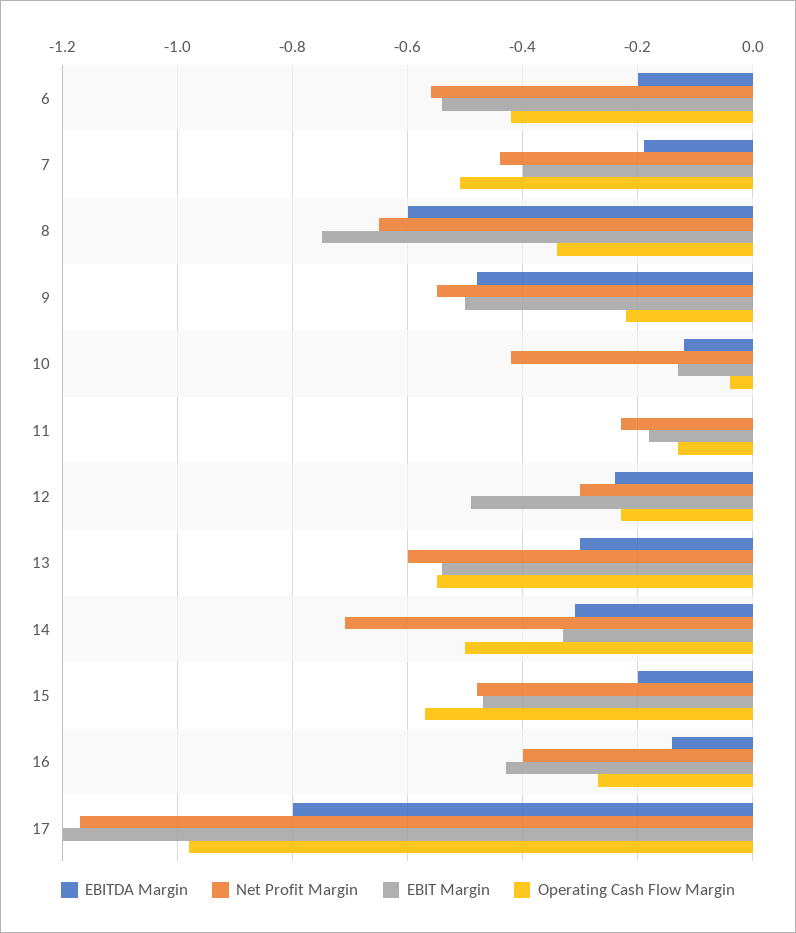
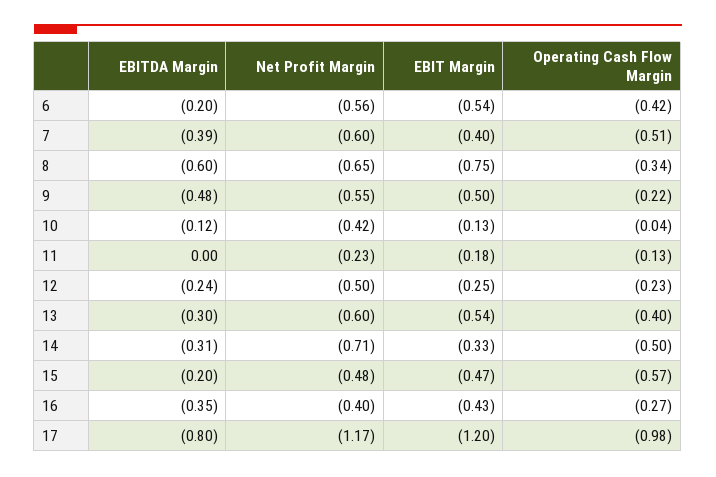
  {
    "EBITDA Margin": {
      "6": -0.2,
-     "7": -0.2,
+     "7": -0.39,
      "8": -0.6,
      "9": -0.48,
      "10": -0.12,
      "11": 0,
      "12": -0.24,
      "13": -0.3,
      "14": -0.31,
      "15": -0.2,
-     "16": -0.15,
+     "16": -0.35,
      "17": -0.8
    },
    "Net Profit Margin": {
      "6": -0.56,
-     "7": -0.45,
+     "7": -0.6,
      "8": -0.65,
      "9": -0.55,
      "10": -0.42,
      "11": -0.23,
-     "12": -0.3,
+     "12": -0.5,
      "13": -0.6,
      "14": -0.71,
      "15": -0.48,
      "16": -0.4,
      "17": -1.17
    },
    "EBIT Margin": {
      "6": -0.54,
      "7": -0.4,
      "8": -0.75,
      "9": -0.5,
      "10": -0.13,
      "11": -0.18,
-     "12": -0.5,
+     "12": -0.25,
      "13": -0.54,
      "14": -0.33,
      "15": -0.47,
      "16": -0.43,
      "17": -1.2
    },
    "Operating Cash Flow Margin": {
      "6": -0.42,
      "7": -0.51,
      "8": -0.34,
      "9": -0.22,
      "10": -0.04,
      "11": -0.13,
      "12": -0.23,
-     "13": -0.55,
+     "13": -0.4,
      "14": -0.5,
      "15": -0.57,
      "16": -0.27,
      "17": -0.98
    }
  }

